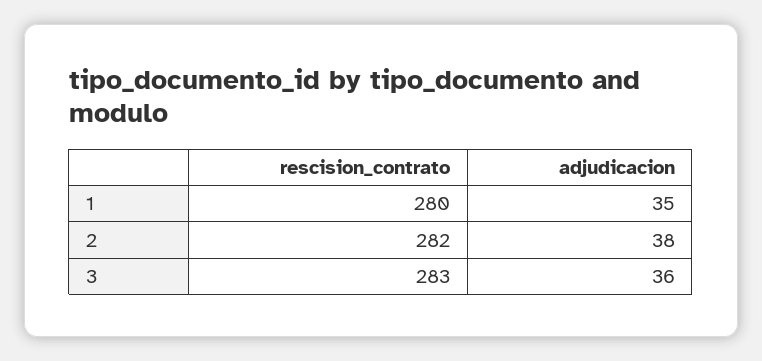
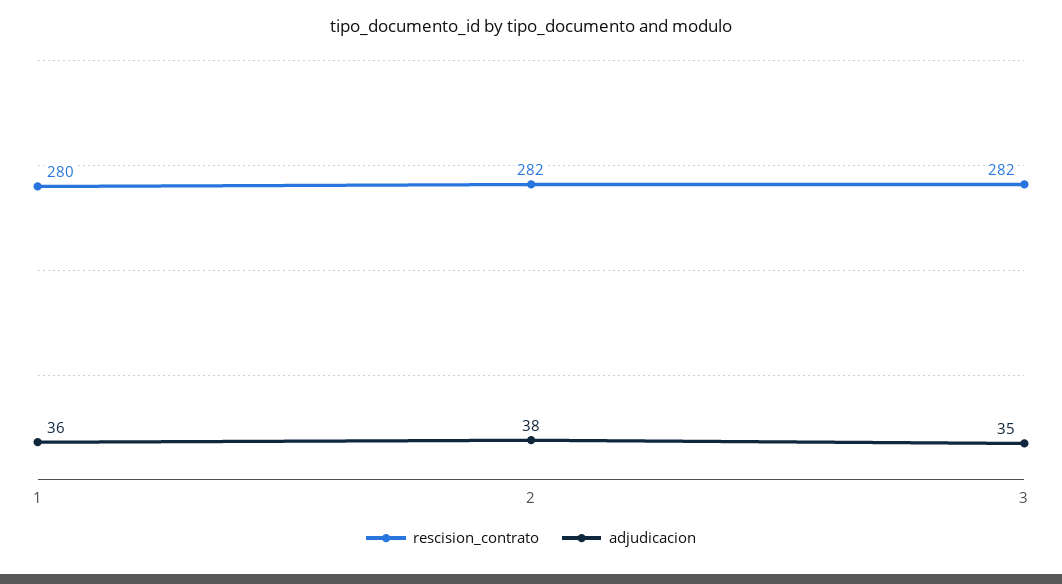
  {
    "rescision_contrato": {
      "1": 280,
      "2": 282,
-     "3": 283
+     "3": 282
    },
    "adjudicacion": {
-     "1": 35,
+     "1": 36,
      "2": 38,
-     "3": 36
+     "3": 35
    }
  }

